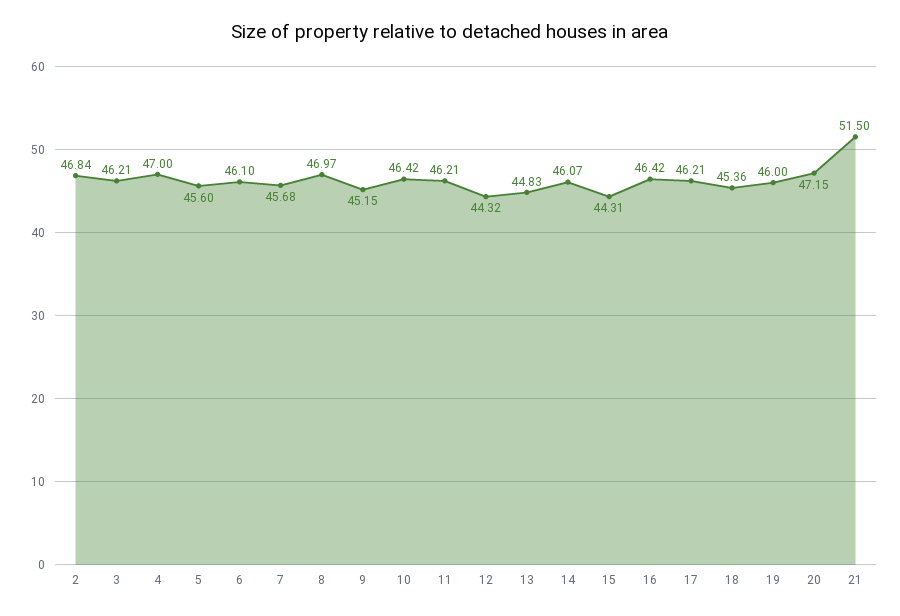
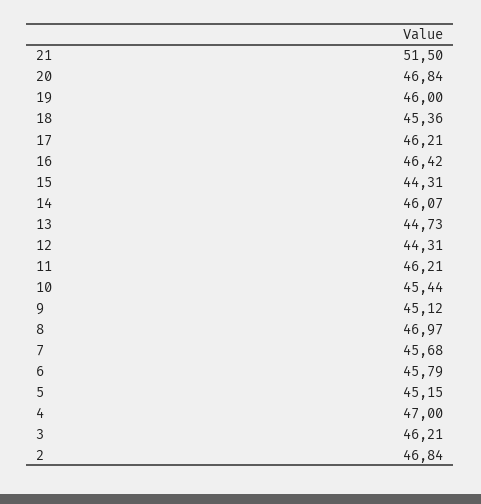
  {
    "2": 46.84,
    "3": 46.21,
    "4": 47,
-   "5": 45.6,
+   "5": 45.15,
-   "6": 46.1,
+   "6": 45.79,
    "7": 45.68,
    "8": 46.97,
-   "9": 45.15,
+   "9": 45.12,
-   "10": 46.42,
+   "10": 45.44,
    "11": 46.21,
-   "12": 44.32,
+   "12": 44.31,
-   "13": 44.83,
+   "13": 44.73,
    "14": 46.07,
    "15": 44.31,
    "16": 46.42,
    "17": 46.21,
    "18": 45.36,
    "19": 46,
-   "20": 47.15,
+   "20": 46.84,
    "21": 51.5
  }

